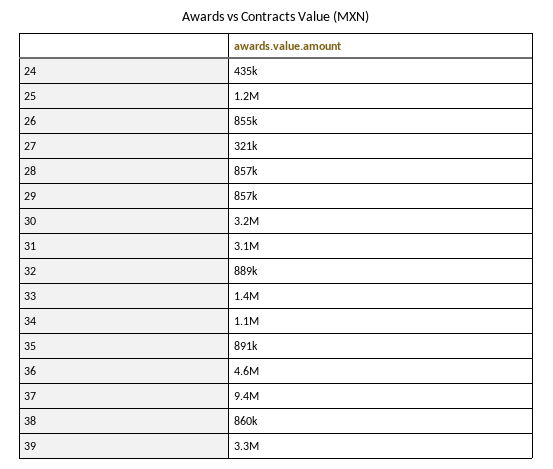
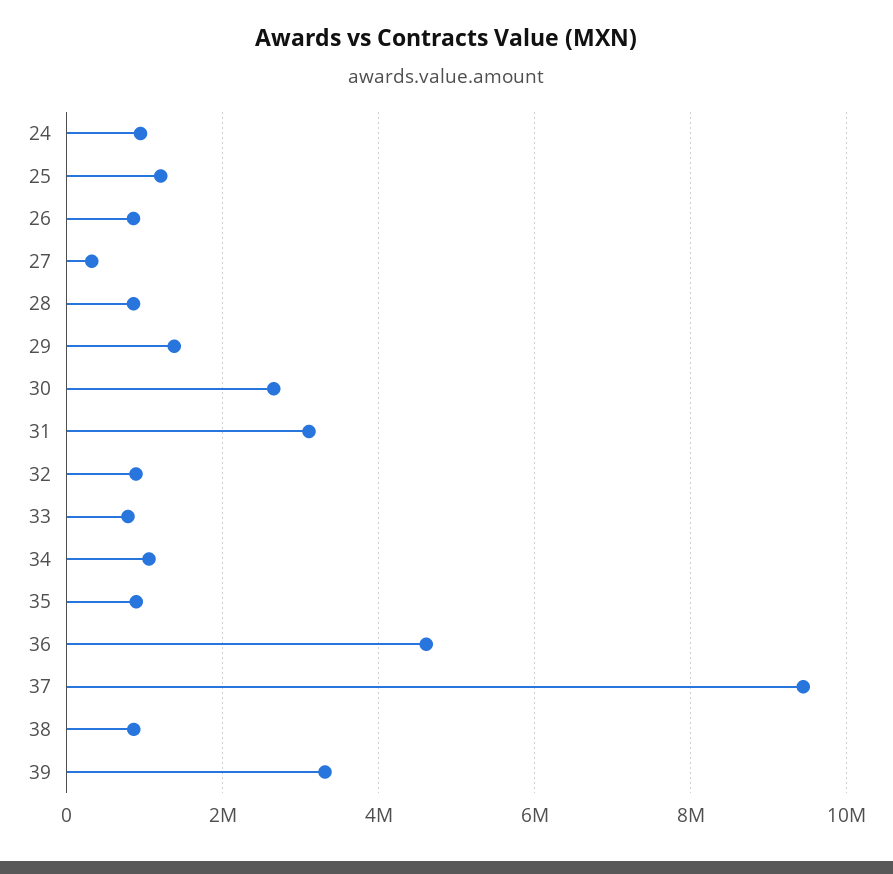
  {
-   "24": 435000,
+   "24": 1000000,
    "25": 1200000,
    "26": 855000,
    "27": 321000,
    "28": 857000,
-   "29": 857000,
+   "29": 1400000,
-   "30": 3200000,
+   "30": 2600000,
    "31": 3100000,
    "32": 889000,
-   "33": 1400000,
+   "33": 800000,
    "34": 1100000,
    "35": 891000,
    "36": 4600000,
    "37": 9400000,
    "38": 860000,
    "39": 3300000
  }

